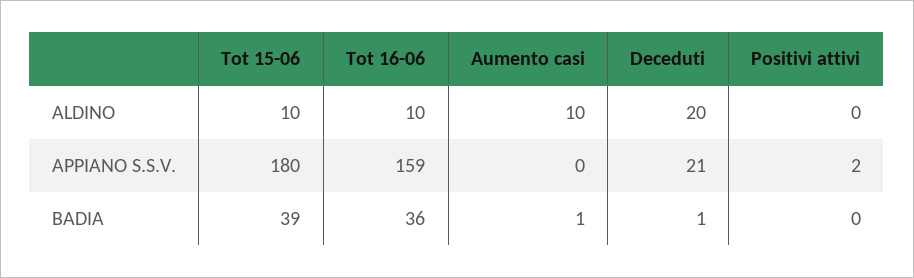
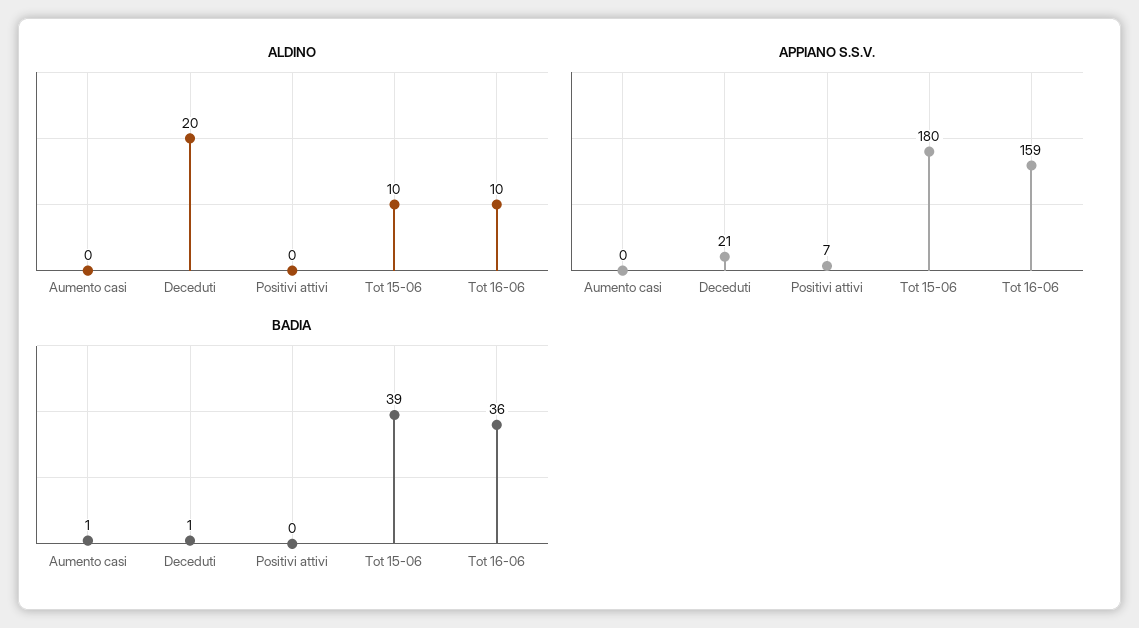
  {
    "ALDINO": {
      "Tot 15-06": 10,
      "Tot 16-06": 10,
-     "Aumento casi": 10,
+     "Aumento casi": 0,
      "Deceduti": 20,
      "Positivi attivi": 0
    },
    "APPIANO S.S.V.": {
      "Tot 15-06": 180,
      "Tot 16-06": 159,
      "Aumento casi": 0,
      "Deceduti": 21,
-     "Positivi attivi": 2
+     "Positivi attivi": 7
    },
    "BADIA": {
      "Tot 15-06": 39,
      "Tot 16-06": 36,
      "Aumento casi": 1,
      "Deceduti": 1,
      "Positivi attivi": 0
    }
  }

